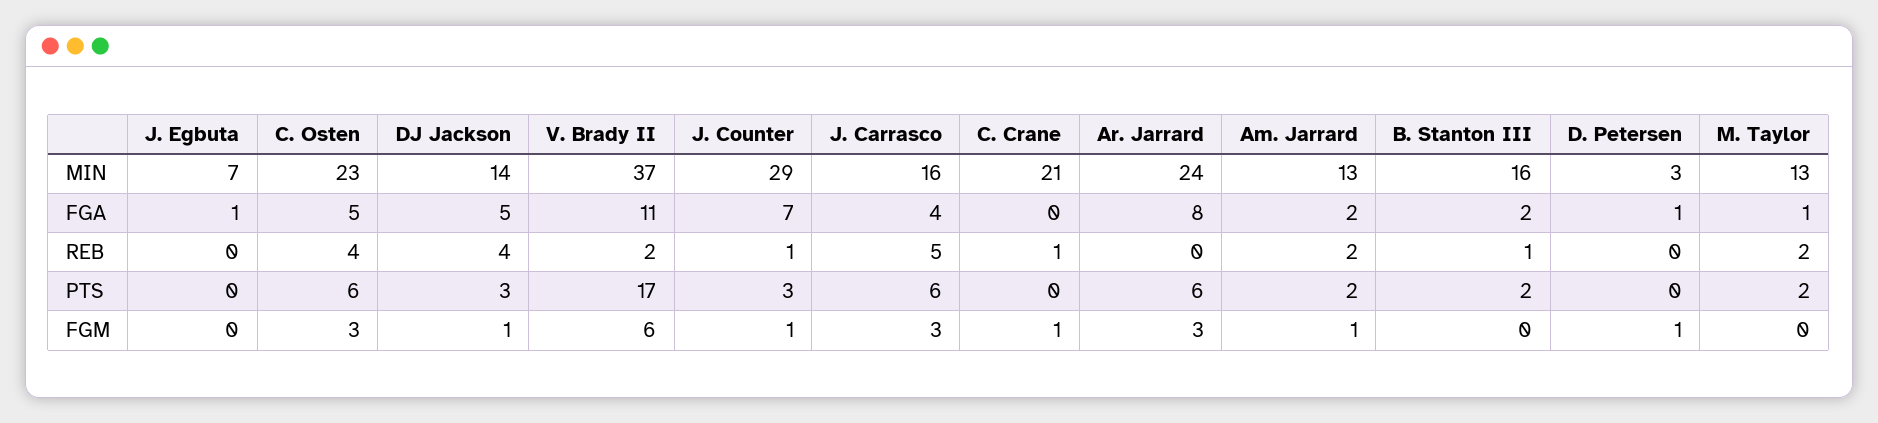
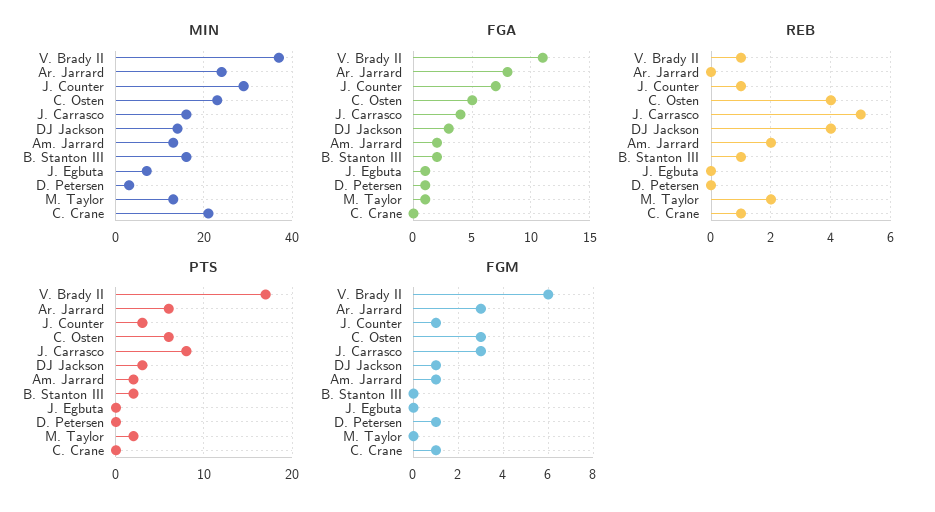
  {
    "MIN": {
      "J. Egbuta": 7,
      "C. Osten": 23,
      "DJ Jackson": 14,
      "V. Brady II": 37,
      "J. Counter": 29,
      "J. Carrasco": 16,
      "C. Crane": 21,
      "Ar. Jarrard": 24,
      "Am. Jarrard": 13,
      "B. Stanton III": 16,
      "D. Petersen": 3,
      "M. Taylor": 13
    },
    "FGA": {
      "J. Egbuta": 1,
      "C. Osten": 5,
-     "DJ Jackson": 5,
+     "DJ Jackson": 3,
      "V. Brady II": 11,
      "J. Counter": 7,
      "J. Carrasco": 4,
      "C. Crane": 0,
      "Ar. Jarrard": 8,
      "Am. Jarrard": 2,
      "B. Stanton III": 2,
      "D. Petersen": 1,
      "M. Taylor": 1
    },
    "REB": {
      "J. Egbuta": 0,
      "C. Osten": 4,
      "DJ Jackson": 4,
-     "V. Brady II": 2,
+     "V. Brady II": 1,
      "J. Counter": 1,
      "J. Carrasco": 5,
      "C. Crane": 1,
      "Ar. Jarrard": 0,
      "Am. Jarrard": 2,
      "B. Stanton III": 1,
      "D. Petersen": 0,
      "M. Taylor": 2
    },
    "PTS": {
      "J. Egbuta": 0,
      "C. Osten": 6,
      "DJ Jackson": 3,
      "V. Brady II": 17,
      "J. Counter": 3,
-     "J. Carrasco": 6,
+     "J. Carrasco": 8,
      "C. Crane": 0,
      "Ar. Jarrard": 6,
      "Am. Jarrard": 2,
      "B. Stanton III": 2,
      "D. Petersen": 0,
      "M. Taylor": 2
    },
    "FGM": {
      "J. Egbuta": 0,
      "C. Osten": 3,
      "DJ Jackson": 1,
      "V. Brady II": 6,
      "J. Counter": 1,
      "J. Carrasco": 3,
      "C. Crane": 1,
      "Ar. Jarrard": 3,
      "Am. Jarrard": 1,
      "B. Stanton III": 0,
      "D. Petersen": 1,
      "M. Taylor": 0
    }
  }

